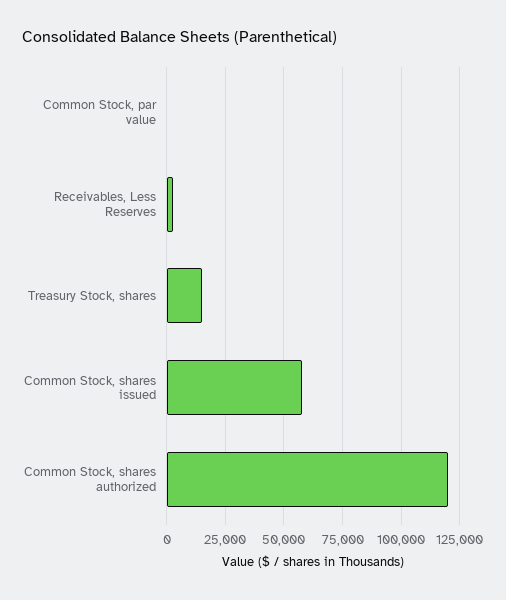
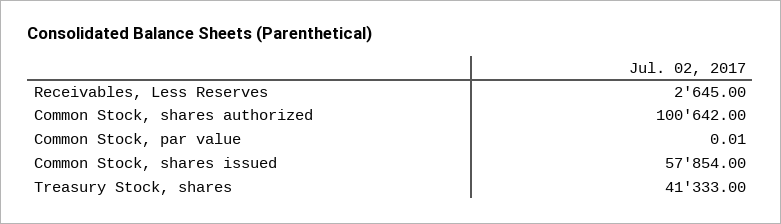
  {
    "Common Stock, par value": 0.01,
    "Receivables, Less Reserves": 2645,
-   "Treasury Stock, shares": 15000,
+   "Treasury Stock, shares": 41333,
    "Common Stock, shares issued": 57854,
-   "Common Stock, shares authorized": 120000
+   "Common Stock, shares authorized": 100642
  }

